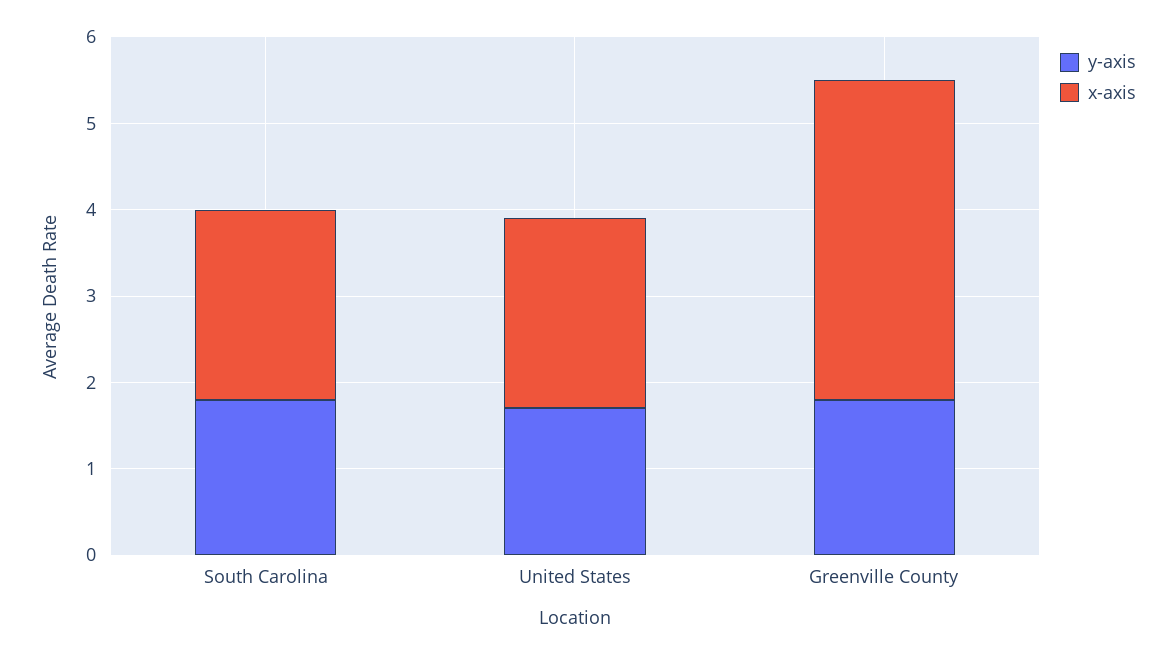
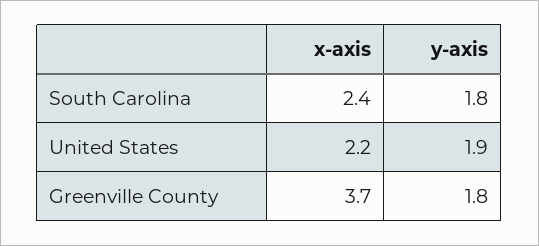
  {
    "y-axis": {
      "South Carolina": 1.8,
-     "United States": 1.7,
+     "United States": 1.9,
      "Greenville County": 1.8
    },
    "x-axis": {
-     "South Carolina": 2.2,
+     "South Carolina": 2.4,
      "United States": 2.2,
      "Greenville County": 3.7
    }
  }

